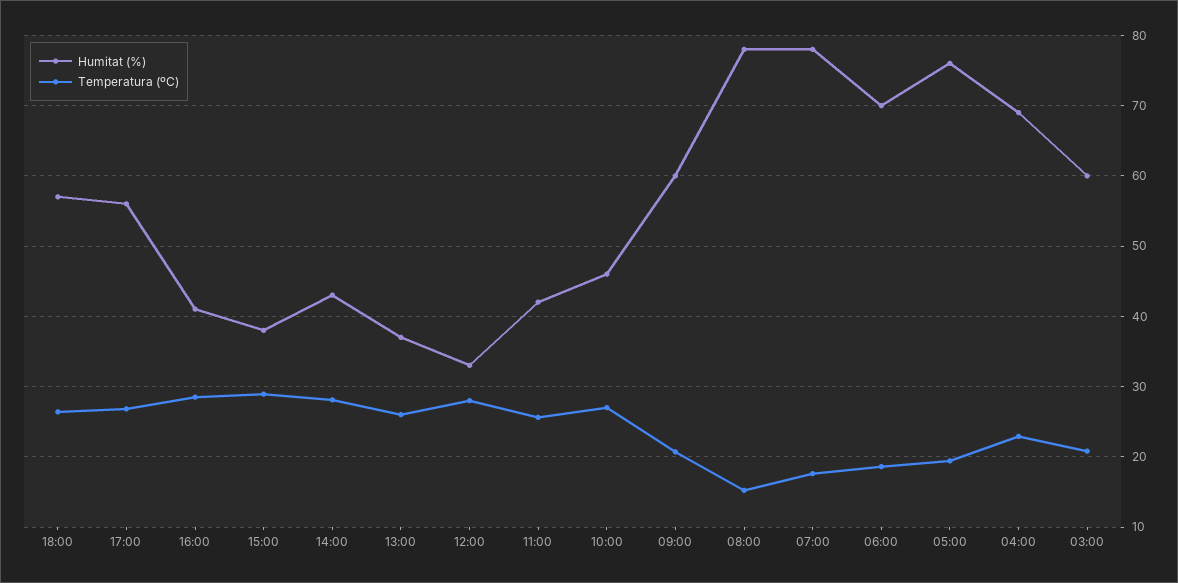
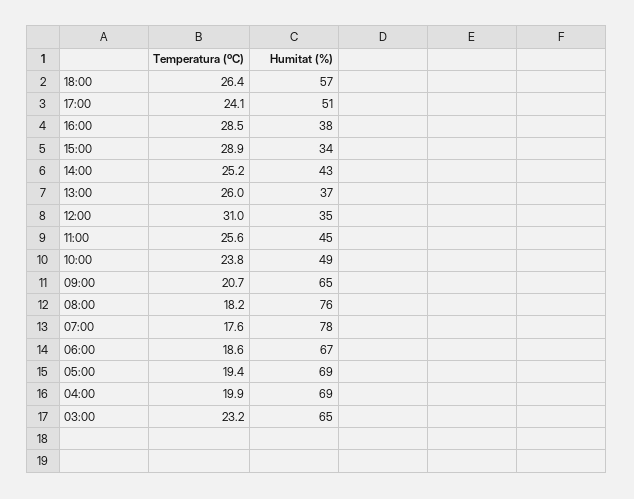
  {
    "Humitat (%)": {
      "18:00": 57,
-     "17:00": 56,
+     "17:00": 51,
-     "16:00": 41,
+     "16:00": 38,
-     "15:00": 38,
+     "15:00": 34,
      "14:00": 43,
      "13:00": 37,
-     "12:00": 33,
+     "12:00": 35,
-     "11:00": 42,
+     "11:00": 45,
-     "10:00": 46,
+     "10:00": 49,
-     "09:00": 60,
+     "09:00": 65,
-     "08:00": 78,
+     "08:00": 76,
      "07:00": 78,
-     "06:00": 70,
+     "06:00": 67,
-     "05:00": 76,
+     "05:00": 69,
      "04:00": 69,
-     "03:00": 60
+     "03:00": 65
    },
    "Temperatura (ºC)": {
      "18:00": 26.4,
-     "17:00": 27,
+     "17:00": 24.1,
      "16:00": 28.5,
      "15:00": 28.9,
-     "14:00": 28,
+     "14:00": 25.2,
      "13:00": 26,
-     "12:00": 28,
+     "12:00": 31,
      "11:00": 25.6,
-     "10:00": 27,
+     "10:00": 23.8,
      "09:00": 20.7,
-     "08:00": 15,
+     "08:00": 18.2,
      "07:00": 17.6,
      "06:00": 18.6,
      "05:00": 19.4,
-     "04:00": 23,
+     "04:00": 19.9,
-     "03:00": 21
+     "03:00": 23.2
    }
  }

